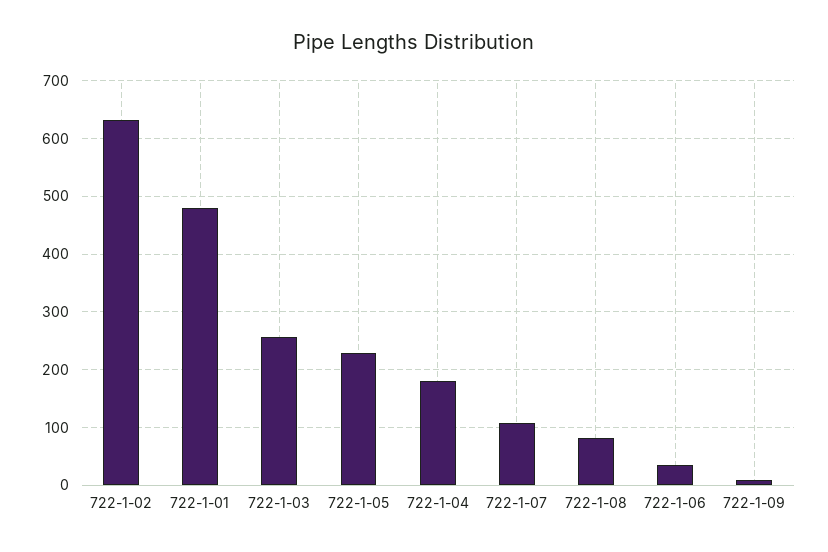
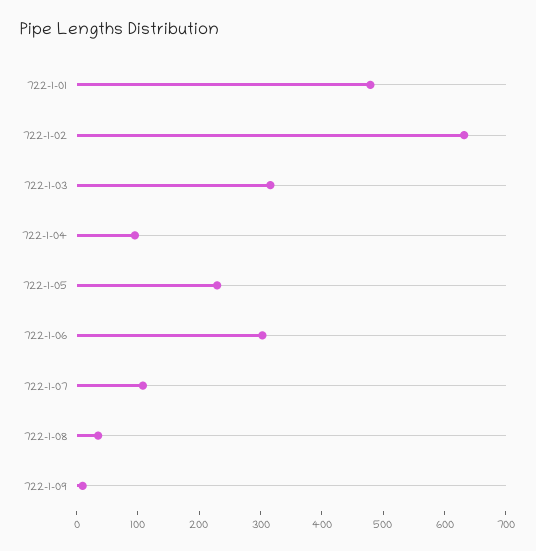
  {
    "722-1-02": 640,
    "722-1-01": 480,
-   "722-1-03": 260,
+   "722-1-03": 320,
    "722-1-05": 220,
-   "722-1-04": 180,
+   "722-1-04": 100,
    "722-1-07": 100,
-   "722-1-08": 80,
+   "722-1-08": 40,
-   "722-1-06": 40,
+   "722-1-06": 300,
    "722-1-09": 20
  }

